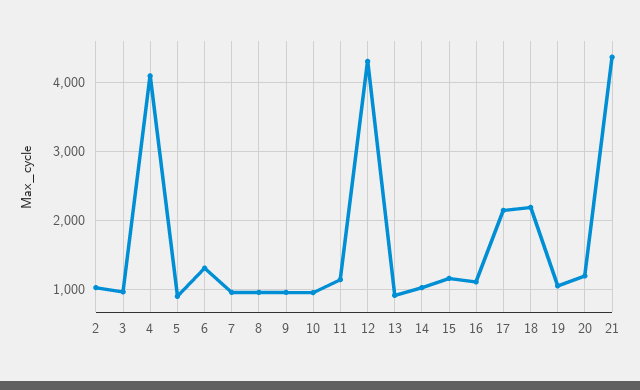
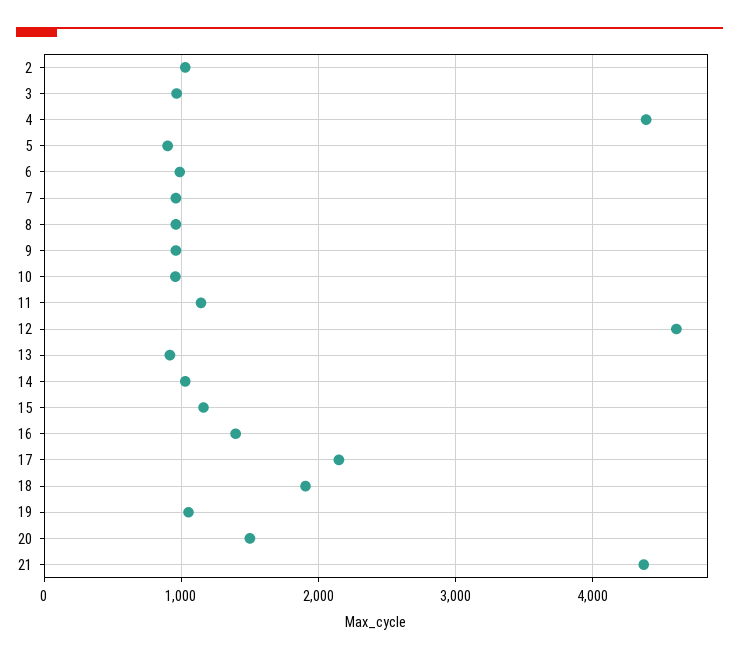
  {
    "2": 1000,
    "3": 1000,
-   "4": 4100,
+   "4": 4400,
    "5": 900,
-   "6": 1300,
+   "6": 1000,
    "7": 1000,
    "8": 1000,
    "9": 1000,
    "10": 1000,
    "11": 1100,
-   "12": 4300,
+   "12": 4600,
    "13": 900,
    "14": 1000,
    "15": 1200,
-   "16": 1100,
+   "16": 1400,
    "17": 2100,
-   "18": 2200,
+   "18": 1900,
    "19": 1100,
-   "20": 1200,
+   "20": 1500,
    "21": 4400
  }

